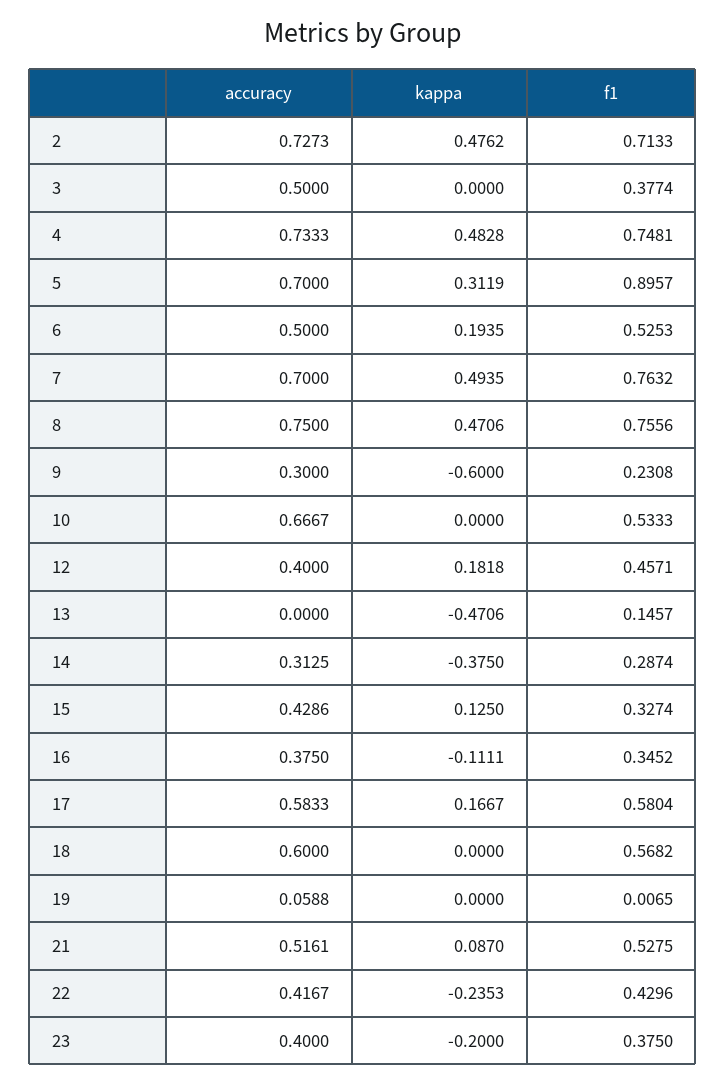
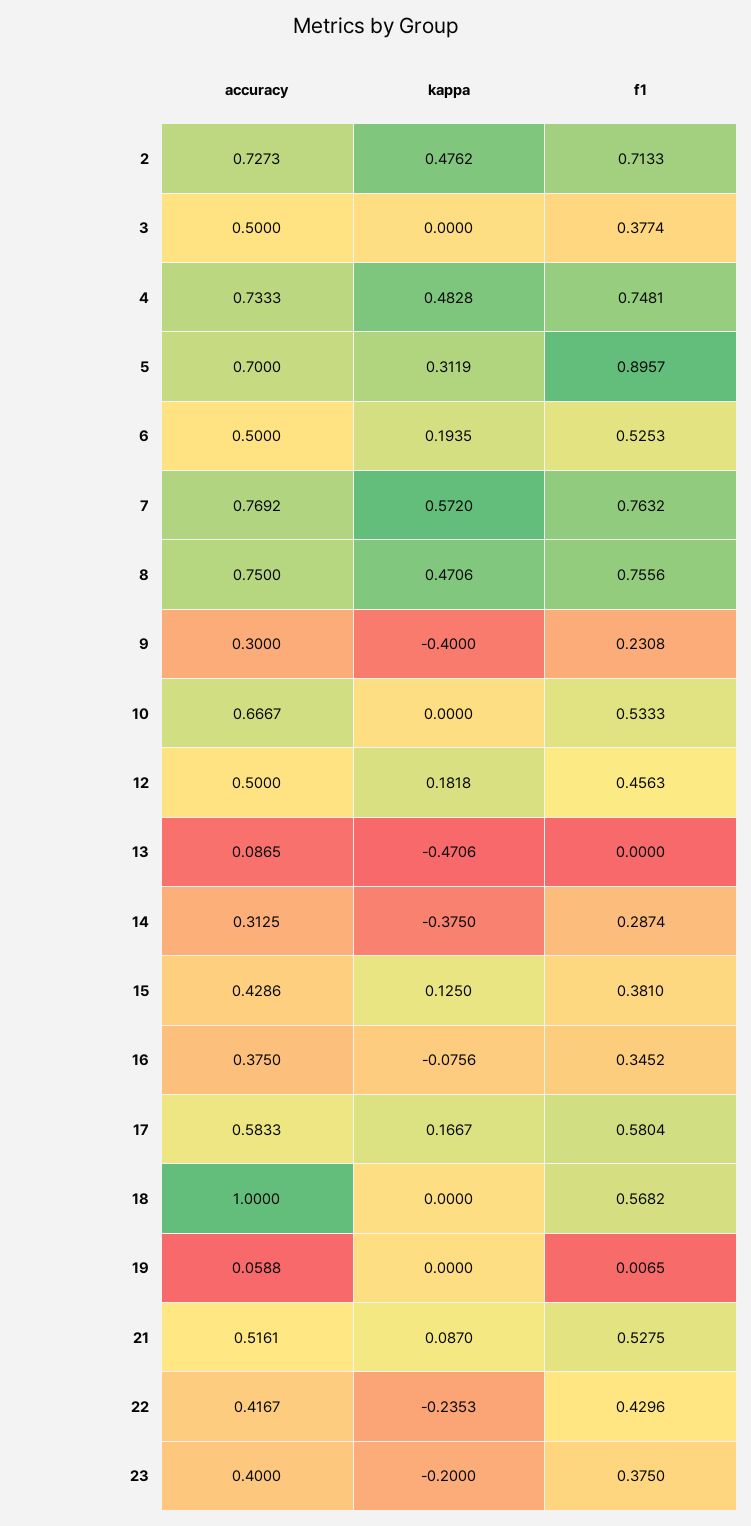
  {
    "accuracy": {
      "2": 0.7273,
      "3": 0.5,
      "4": 0.7333,
      "5": 0.7,
      "6": 0.5,
-     "7": 0.7,
+     "7": 0.7692,
      "8": 0.75,
      "9": 0.3,
      "10": 0.6667,
-     "12": 0.4,
+     "12": 0.5,
-     "13": 0,
+     "13": 0.0865,
      "14": 0.3125,
      "15": 0.4286,
      "16": 0.375,
      "17": 0.5833,
-     "18": 0.6,
+     "18": 1,
      "19": 0.0588,
      "21": 0.5161,
      "22": 0.4167,
      "23": 0.4
    },
    "kappa": {
      "2": 0.4762,
      "3": 0,
      "4": 0.4828,
      "5": 0.3119,
      "6": 0.1935,
-     "7": 0.4935,
+     "7": 0.572,
      "8": 0.4706,
-     "9": -0.6,
+     "9": -0.4,
      "10": 0,
      "12": 0.1818,
      "13": -0.4706,
      "14": -0.375,
      "15": 0.125,
-     "16": -0.1111,
+     "16": -0.0756,
      "17": 0.1667,
      "18": 0,
      "19": 0,
      "21": 0.087,
      "22": -0.2353,
      "23": -0.2
    },
    "f1": {
      "2": 0.7133,
      "3": 0.3774,
      "4": 0.7481,
      "5": 0.8957,
      "6": 0.5253,
      "7": 0.7632,
      "8": 0.7556,
      "9": 0.2308,
      "10": 0.5333,
-     "12": 0.4571,
+     "12": 0.4563,
-     "13": 0.1457,
+     "13": 0,
      "14": 0.2874,
-     "15": 0.3274,
+     "15": 0.381,
      "16": 0.3452,
      "17": 0.5804,
      "18": 0.5682,
      "19": 0.0065,
      "21": 0.5275,
      "22": 0.4296,
      "23": 0.375
    }
  }

